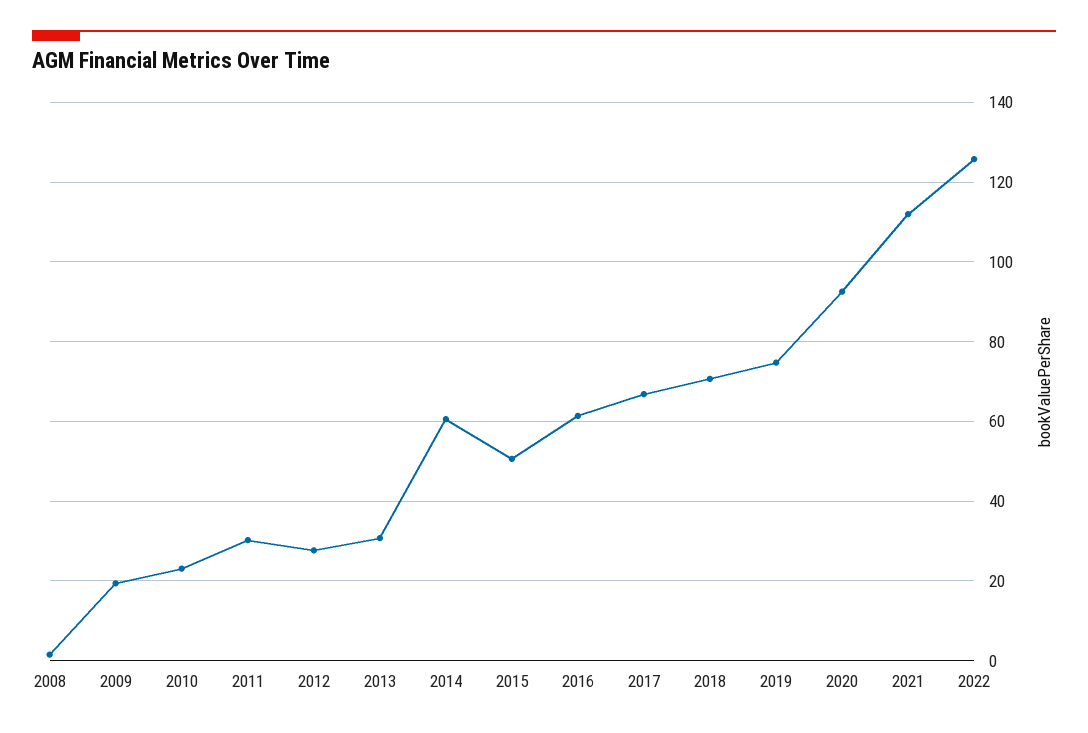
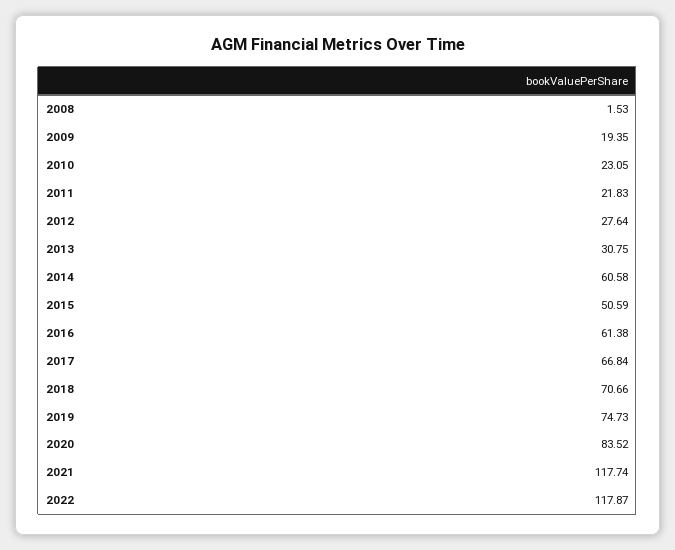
  {
    "2008": 1.53,
    "2009": 19.35,
    "2010": 23.05,
-   "2011": 30,
+   "2011": 21.83,
    "2012": 27.64,
    "2013": 30.75,
    "2014": 60.58,
    "2015": 50.59,
    "2016": 61.38,
    "2017": 66.84,
    "2018": 70.66,
    "2019": 74.73,
-   "2020": 92,
+   "2020": 83.52,
-   "2021": 112,
+   "2021": 117.74,
-   "2022": 126
+   "2022": 117.87
  }

